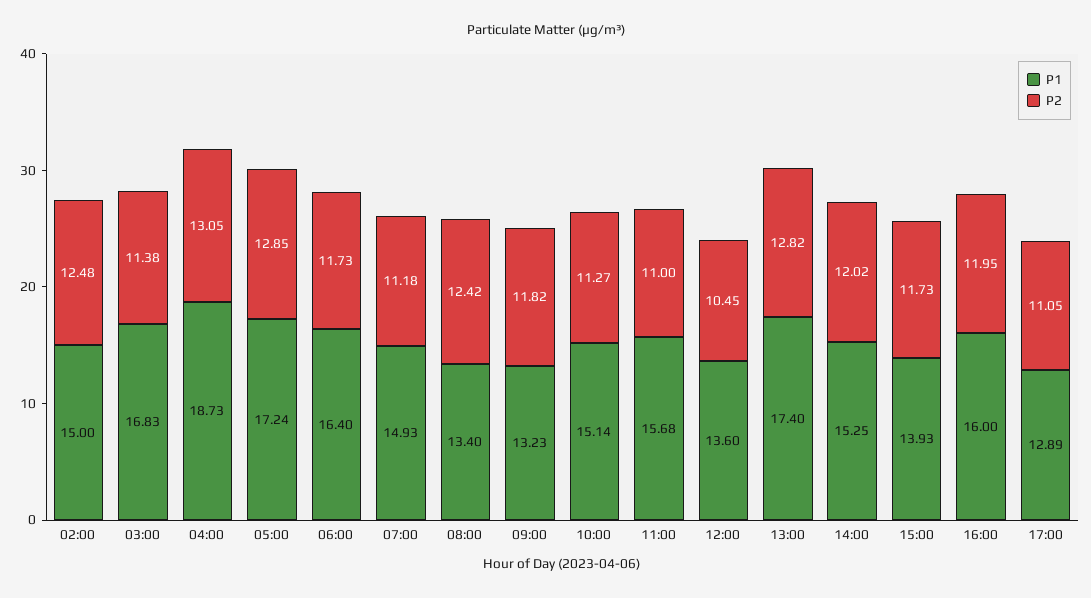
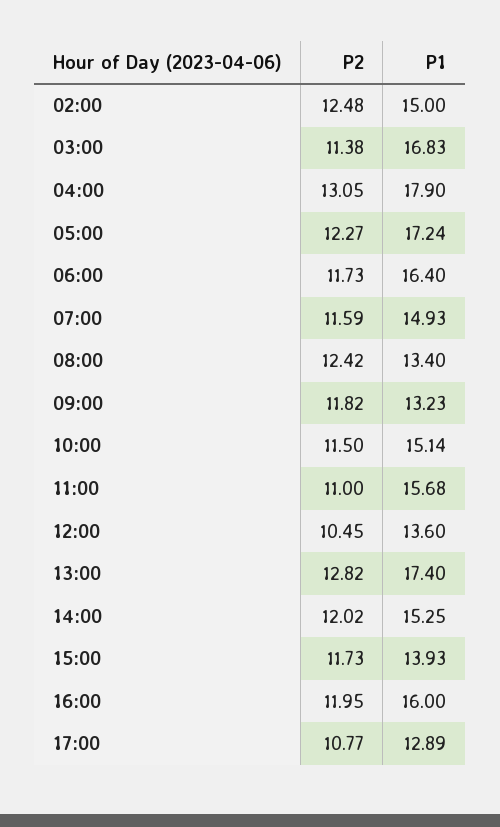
  {
    "P1": {
      "02:00": 15,
      "03:00": 16.83,
-     "04:00": 18.73,
+     "04:00": 17.9,
      "05:00": 17.24,
      "06:00": 16.4,
      "07:00": 14.93,
      "08:00": 13.4,
      "09:00": 13.23,
      "10:00": 15.14,
      "11:00": 15.68,
      "12:00": 13.6,
      "13:00": 17.4,
      "14:00": 15.25,
      "15:00": 13.93,
      "16:00": 16,
      "17:00": 12.89
    },
    "P2": {
      "02:00": 12.48,
      "03:00": 11.38,
      "04:00": 13.05,
-     "05:00": 12.85,
+     "05:00": 12.27,
      "06:00": 11.73,
-     "07:00": 11.18,
+     "07:00": 11.59,
      "08:00": 12.42,
      "09:00": 11.82,
-     "10:00": 11.27,
+     "10:00": 11.5,
      "11:00": 11,
      "12:00": 10.45,
      "13:00": 12.82,
      "14:00": 12.02,
      "15:00": 11.73,
      "16:00": 11.95,
-     "17:00": 11.05
+     "17:00": 10.77
    }
  }

